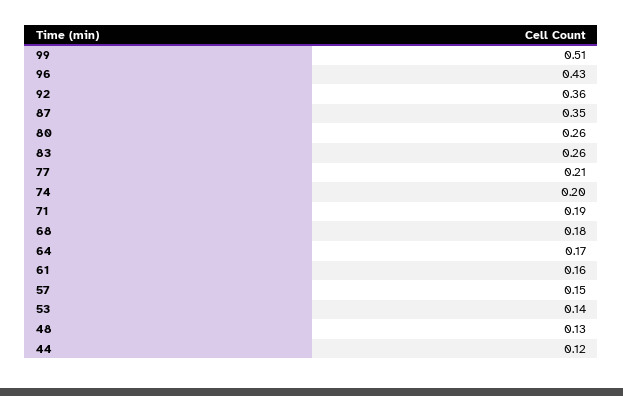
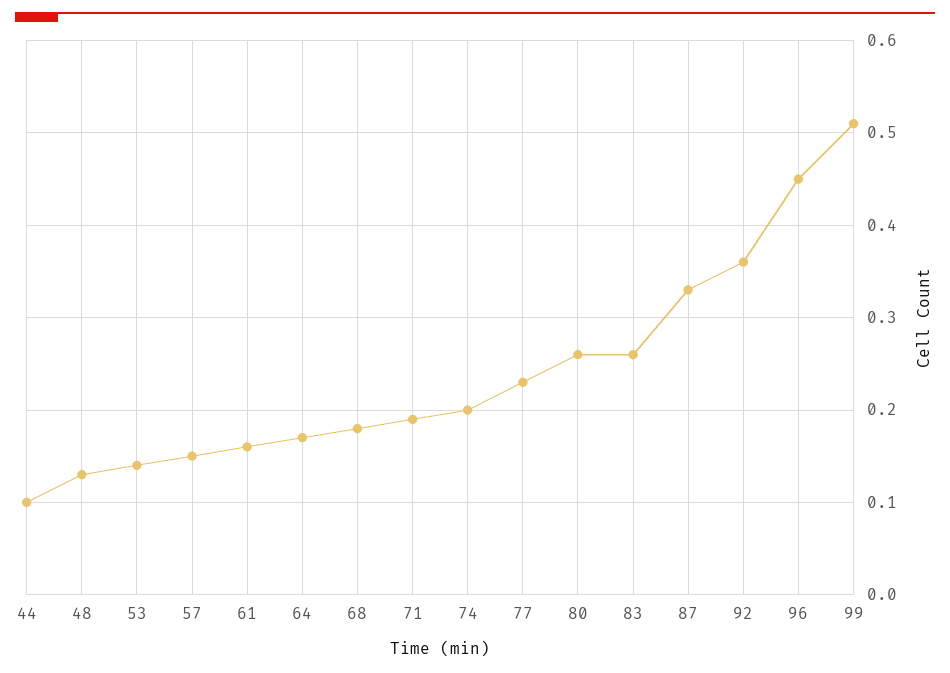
  {
    "99": 0.51,
-   "96": 0.43,
+   "96": 0.45,
    "92": 0.36,
-   "87": 0.35,
+   "87": 0.33,
    "80": 0.26,
    "83": 0.26,
-   "77": 0.21,
+   "77": 0.23,
    "74": 0.2,
    "71": 0.19,
    "68": 0.18,
    "64": 0.17,
    "61": 0.16,
    "57": 0.15,
    "53": 0.14,
    "48": 0.13,
-   "44": 0.12
+   "44": 0.1
  }

